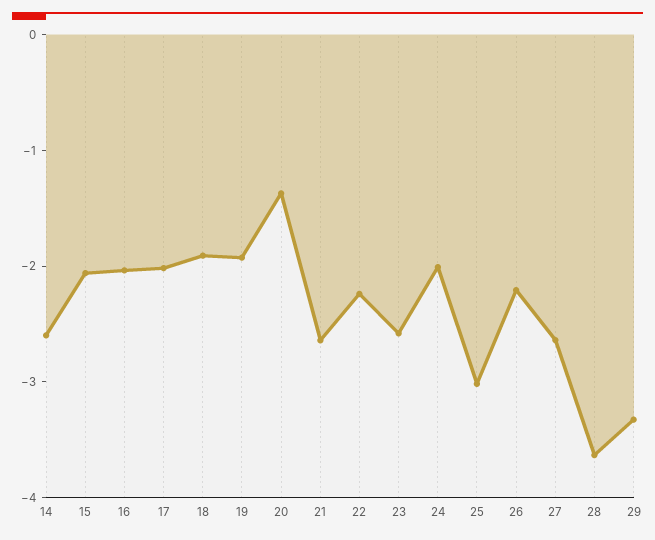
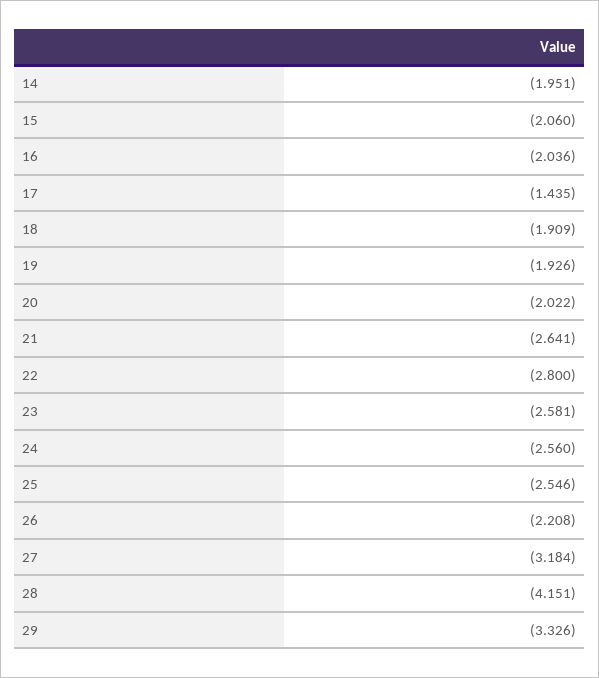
  {
-   "14": -2.6,
+   "14": -1.951,
    "15": -2.06,
    "16": -2.036,
-   "17": -2,
+   "17": -1.435,
    "18": -1.909,
    "19": -1.926,
-   "20": -1.4,
+   "20": -2.022,
    "21": -2.641,
-   "22": -2.2,
+   "22": -2.8,
    "23": -2.581,
-   "24": -2,
+   "24": -2.56,
-   "25": -3,
+   "25": -2.546,
    "26": -2.208,
-   "27": -2.6,
+   "27": -3.184,
-   "28": -3.6,
+   "28": -4.151,
    "29": -3.326
  }

